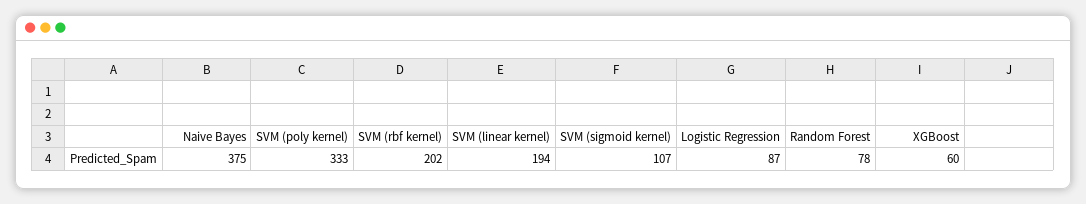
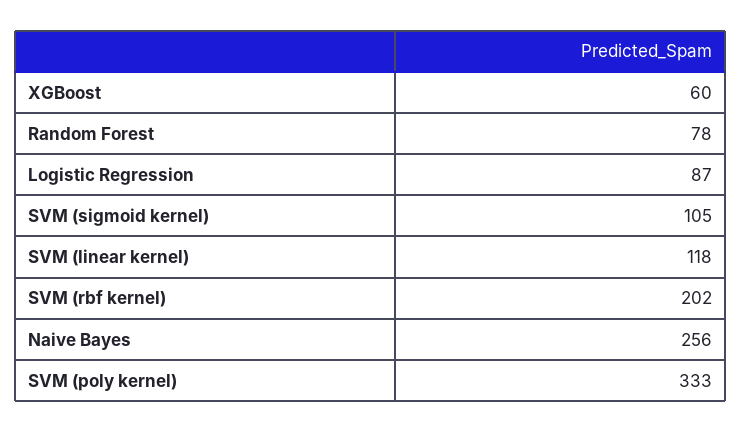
  {
-   "Naive Bayes": 375,
+   "Naive Bayes": 256,
    "SVM (poly kernel)": 333,
    "SVM (rbf kernel)": 202,
-   "SVM (linear kernel)": 194,
+   "SVM (linear kernel)": 118,
-   "SVM (sigmoid kernel)": 107,
+   "SVM (sigmoid kernel)": 105,
    "Logistic Regression": 87,
    "Random Forest": 78,
    "XGBoost": 60
  }

